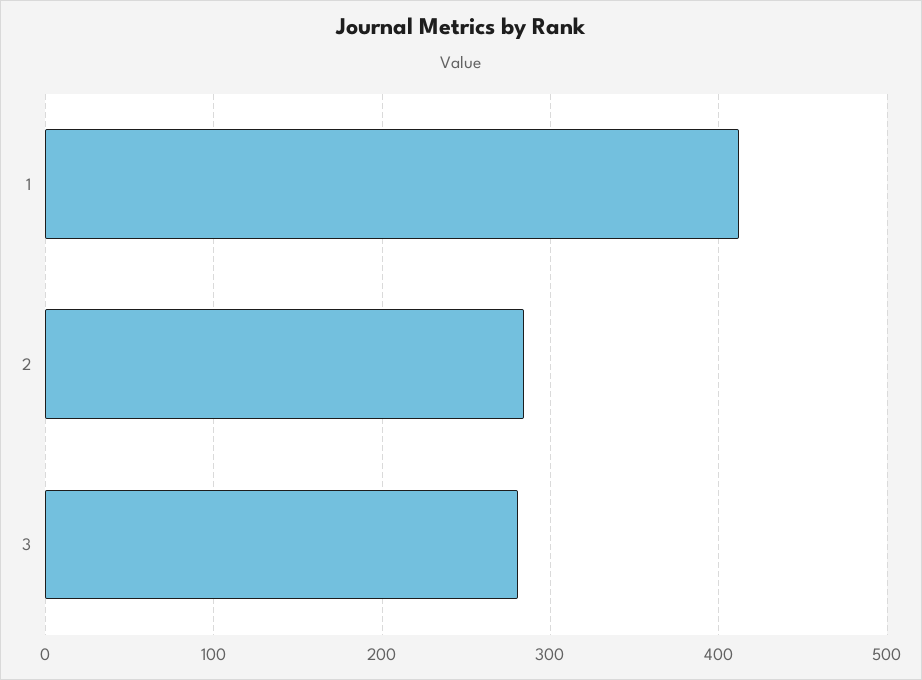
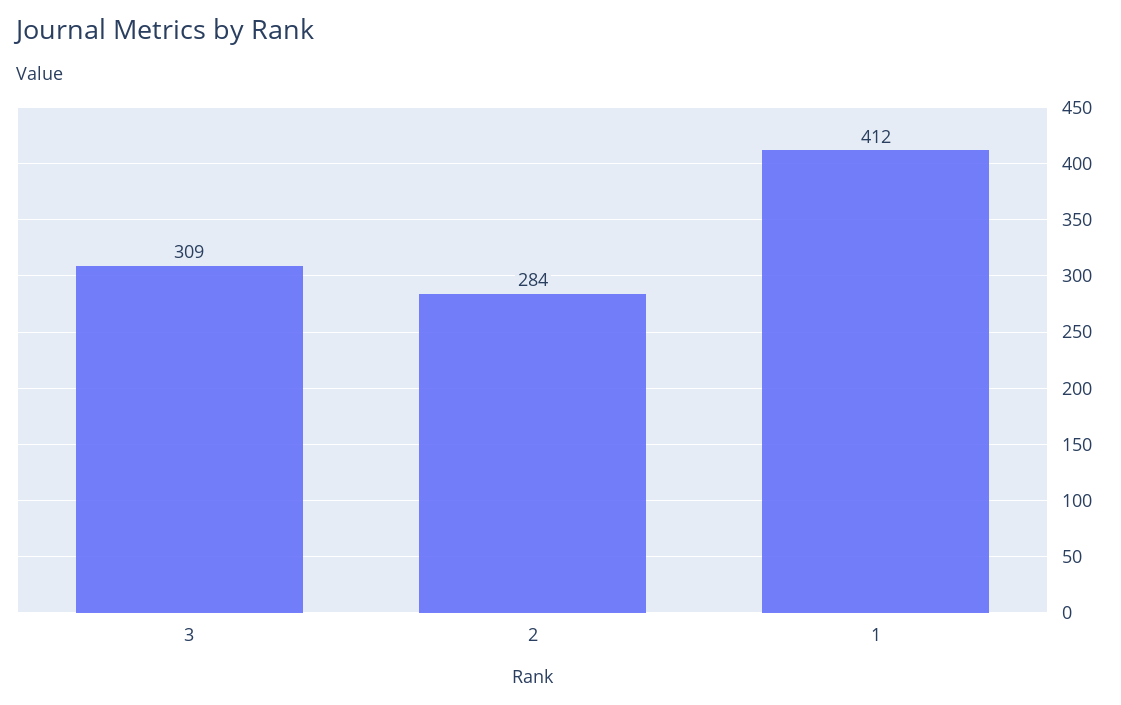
  {
    "1": 412,
    "2": 284,
-   "3": 280
+   "3": 309
  }

